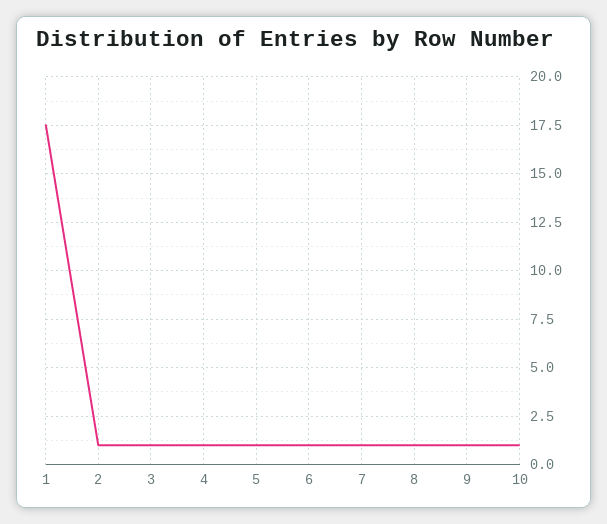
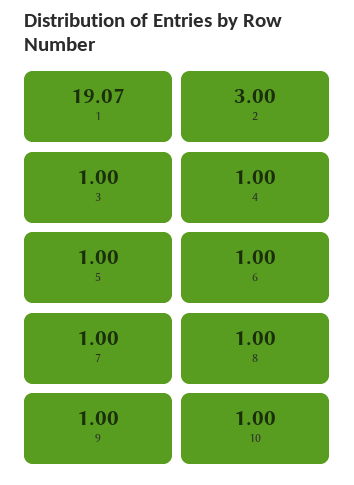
  {
-   "1": 17.5,
+   "1": 19.07,
-   "2": 1,
+   "2": 3,
    "3": 1,
    "4": 1,
    "5": 1,
    "6": 1,
    "7": 1,
    "8": 1,
    "9": 1,
    "10": 1
  }

